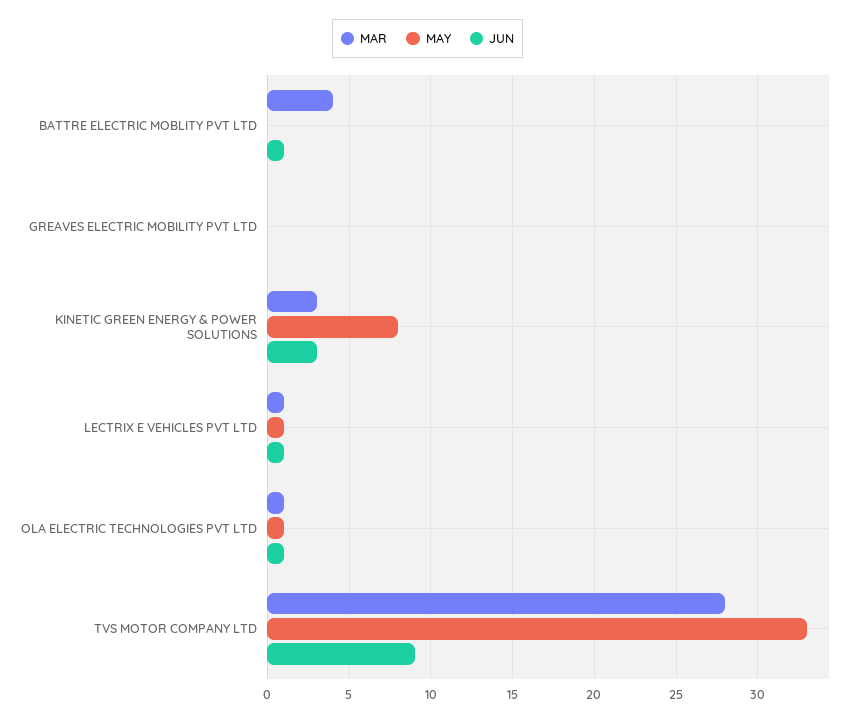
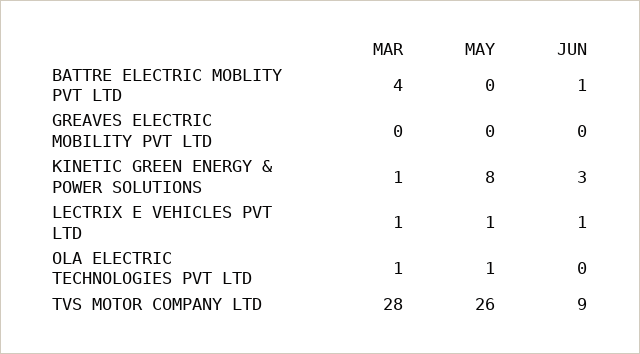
  {
    "MAR": {
      "BATTRE ELECTRIC MOBLITY PVT LTD": 4,
      "GREAVES ELECTRIC MOBILITY PVT LTD": 0,
-     "KINETIC GREEN ENERGY & POWER SOLUTIONS": 3,
+     "KINETIC GREEN ENERGY & POWER SOLUTIONS": 1,
      "LECTRIX E VEHICLES PVT LTD": 1,
      "OLA ELECTRIC TECHNOLOGIES PVT LTD": 1,
      "TVS MOTOR COMPANY LTD": 28
    },
    "MAY": {
      "BATTRE ELECTRIC MOBLITY PVT LTD": 0,
      "GREAVES ELECTRIC MOBILITY PVT LTD": 0,
      "KINETIC GREEN ENERGY & POWER SOLUTIONS": 8,
      "LECTRIX E VEHICLES PVT LTD": 1,
      "OLA ELECTRIC TECHNOLOGIES PVT LTD": 1,
-     "TVS MOTOR COMPANY LTD": 33
+     "TVS MOTOR COMPANY LTD": 26
    },
    "JUN": {
      "BATTRE ELECTRIC MOBLITY PVT LTD": 1,
      "GREAVES ELECTRIC MOBILITY PVT LTD": 0,
      "KINETIC GREEN ENERGY & POWER SOLUTIONS": 3,
      "LECTRIX E VEHICLES PVT LTD": 1,
-     "OLA ELECTRIC TECHNOLOGIES PVT LTD": 1,
+     "OLA ELECTRIC TECHNOLOGIES PVT LTD": 0,
      "TVS MOTOR COMPANY LTD": 9
    }
  }

